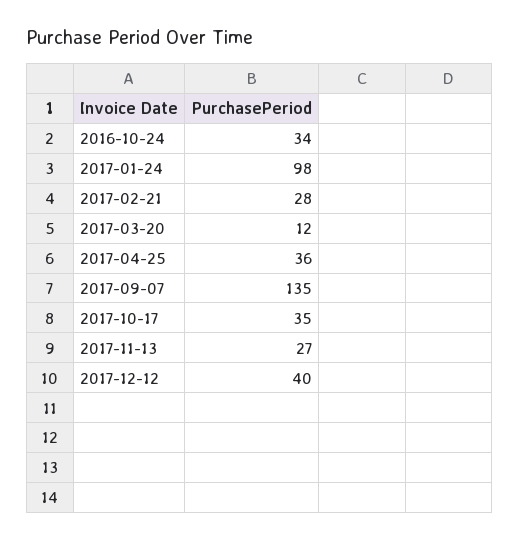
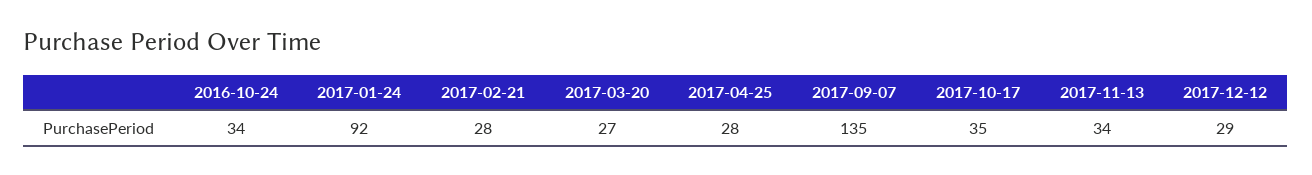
  {
    "2016-10-24": 34,
-   "2017-01-24": 98,
+   "2017-01-24": 92,
    "2017-02-21": 28,
-   "2017-03-20": 12,
+   "2017-03-20": 27,
-   "2017-04-25": 36,
+   "2017-04-25": 28,
    "2017-09-07": 135,
    "2017-10-17": 35,
-   "2017-11-13": 27,
+   "2017-11-13": 34,
-   "2017-12-12": 40
+   "2017-12-12": 29
  }

